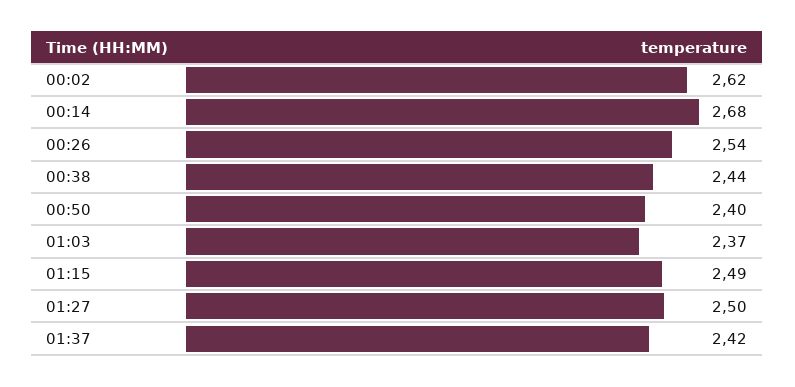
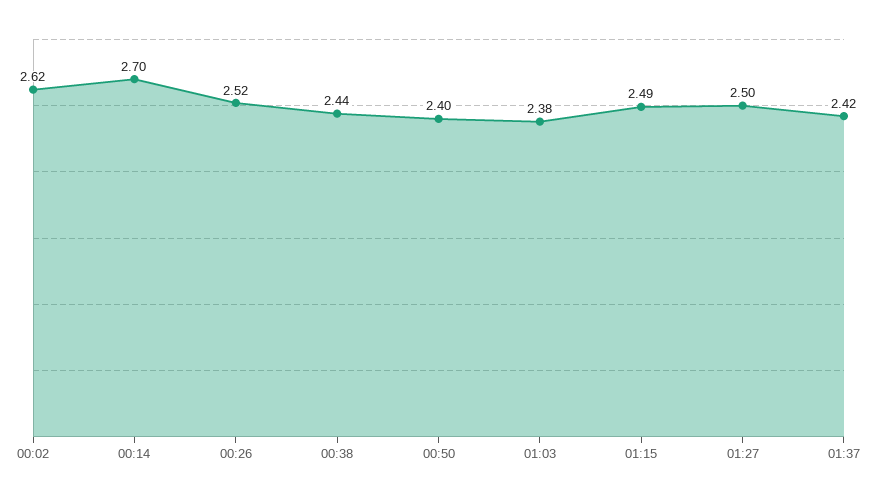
  {
    "00:02": 2.62,
-   "00:14": 2.68,
+   "00:14": 2.7,
-   "00:26": 2.54,
+   "00:26": 2.52,
    "00:38": 2.44,
    "00:50": 2.4,
-   "01:03": 2.37,
+   "01:03": 2.38,
    "01:15": 2.49,
    "01:27": 2.5,
    "01:37": 2.42
  }

